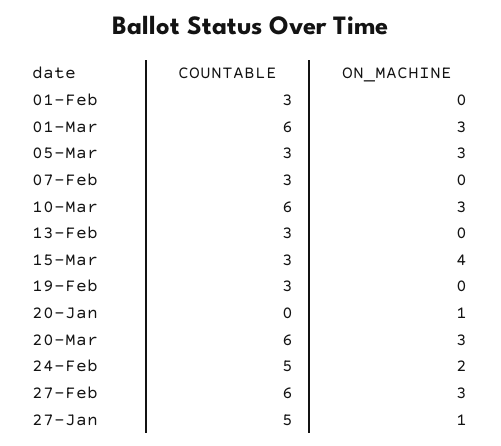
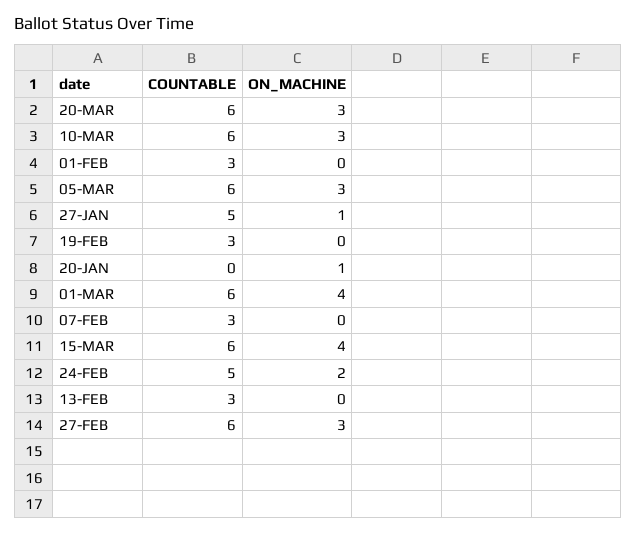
  {
    "COUNTABLE": {
      "01-Feb": 3,
      "01-Mar": 6,
-     "05-Mar": 3,
+     "05-Mar": 6,
      "07-Feb": 3,
      "10-Mar": 6,
      "13-Feb": 3,
-     "15-Mar": 3,
+     "15-Mar": 6,
      "19-Feb": 3,
      "20-Jan": 0,
      "20-Mar": 6,
      "24-Feb": 5,
      "27-Feb": 6,
      "27-Jan": 5
    },
    "ON_MACHINE": {
      "01-Feb": 0,
-     "01-Mar": 3,
+     "01-Mar": 4,
      "05-Mar": 3,
      "07-Feb": 0,
      "10-Mar": 3,
      "13-Feb": 0,
      "15-Mar": 4,
      "19-Feb": 0,
      "20-Jan": 1,
      "20-Mar": 3,
      "24-Feb": 2,
      "27-Feb": 3,
      "27-Jan": 1
    }
  }

